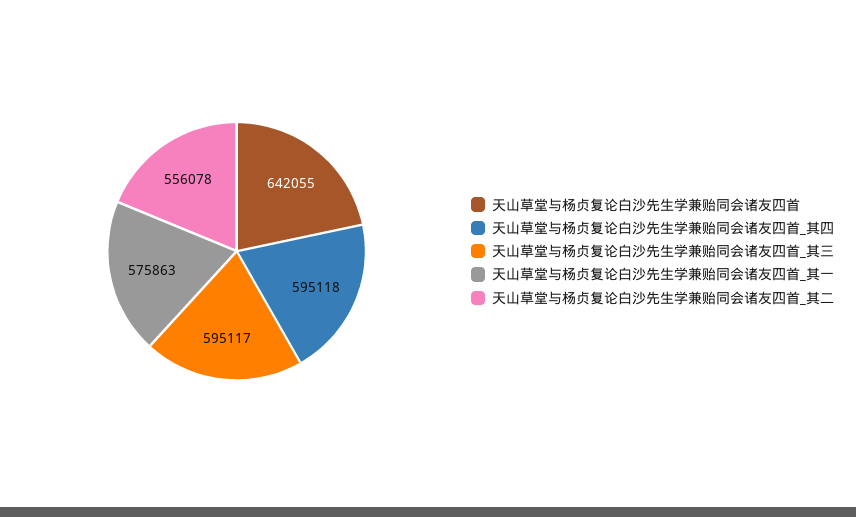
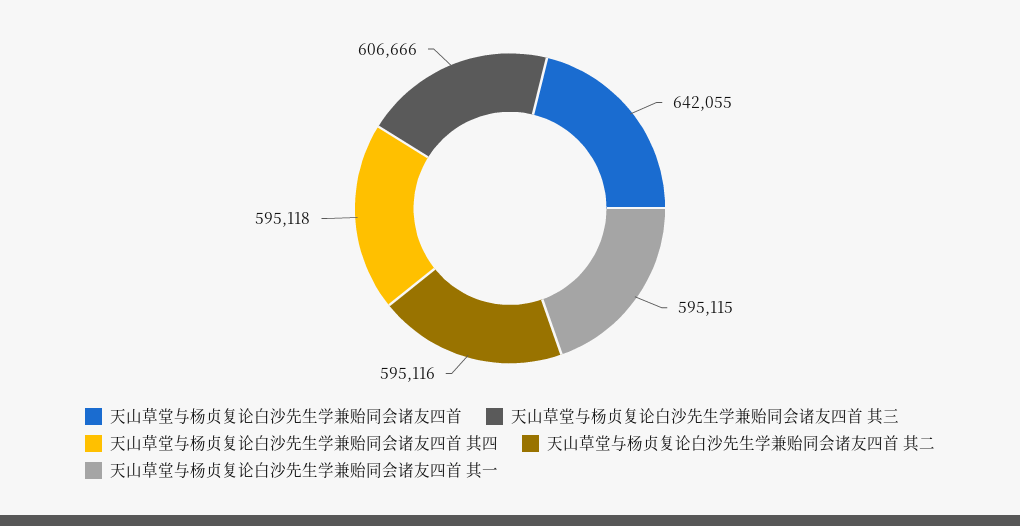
  {
    "天山草堂与杨贞复论白沙先生学兼贻同会诸友四首": 642055,
    "天山草堂与杨贞复论白沙先生学兼贻同会诸友四首_其四": 595118,
-   "天山草堂与杨贞复论白沙先生学兼贻同会诸友四首_其三": 595117,
+   "天山草堂与杨贞复论白沙先生学兼贻同会诸友四首_其三": 606666,
-   "天山草堂与杨贞复论白沙先生学兼贻同会诸友四首_其一": 575863,
+   "天山草堂与杨贞复论白沙先生学兼贻同会诸友四首_其一": 595115,
-   "天山草堂与杨贞复论白沙先生学兼贻同会诸友四首_其二": 556078
+   "天山草堂与杨贞复论白沙先生学兼贻同会诸友四首_其二": 595116
  }

